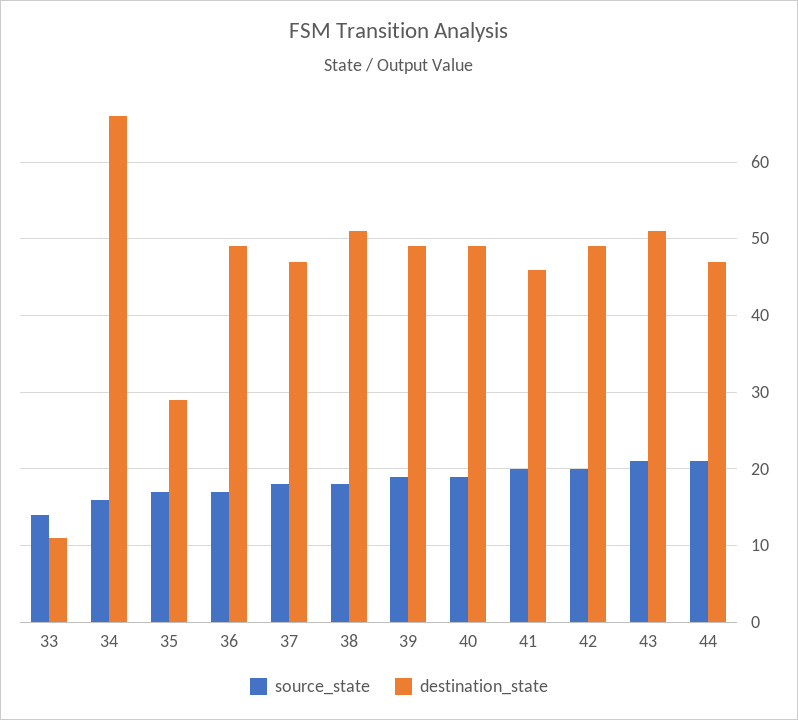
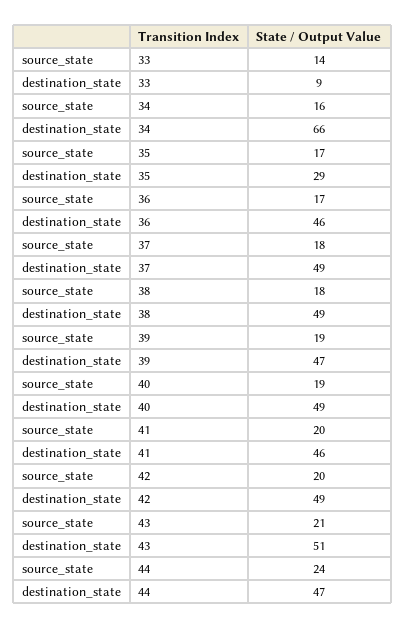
  {
    "source_state": {
      "33": 14,
      "34": 16,
      "35": 17,
      "36": 17,
      "37": 18,
      "38": 18,
      "39": 19,
      "40": 19,
      "41": 20,
      "42": 20,
      "43": 21,
-     "44": 21
+     "44": 24
    },
    "destination_state": {
-     "33": 11,
+     "33": 9,
      "34": 66,
      "35": 29,
-     "36": 49,
+     "36": 46,
-     "37": 47,
+     "37": 49,
-     "38": 51,
+     "38": 49,
-     "39": 49,
+     "39": 47,
      "40": 49,
      "41": 46,
      "42": 49,
      "43": 51,
      "44": 47
    }
  }

